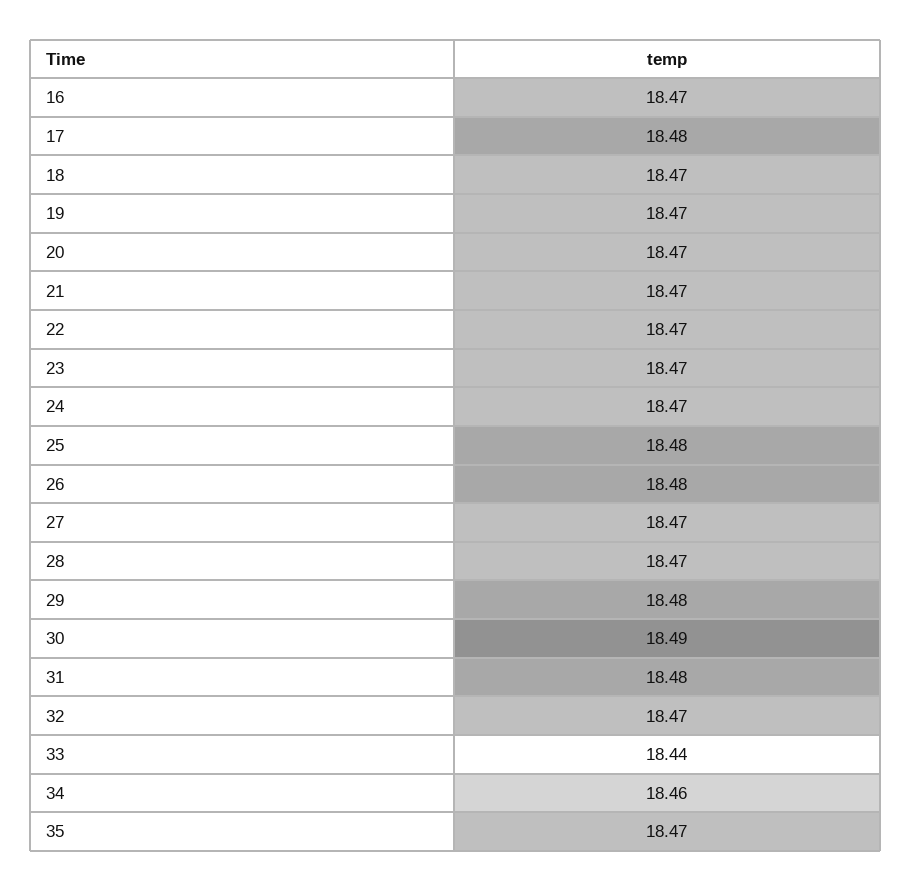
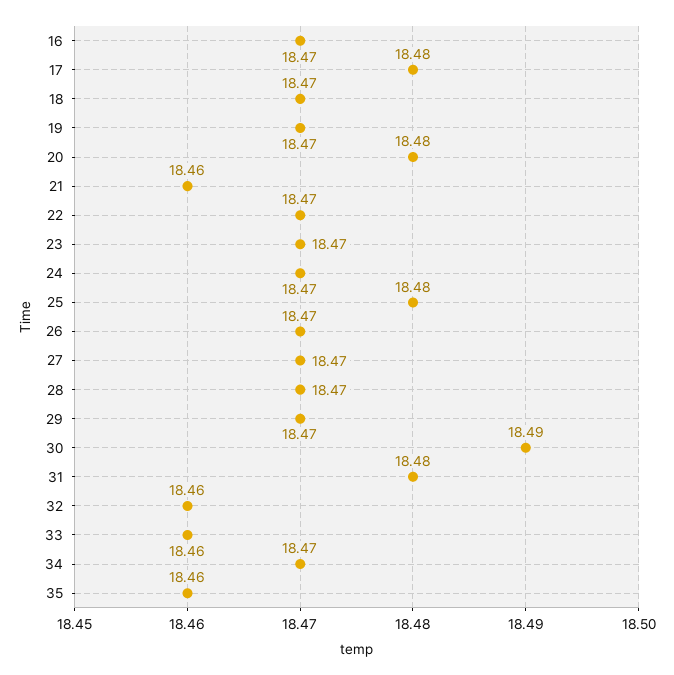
  {
    "16": 18.47,
    "17": 18.48,
    "18": 18.47,
    "19": 18.47,
-   "20": 18.47,
+   "20": 18.48,
-   "21": 18.47,
+   "21": 18.46,
    "22": 18.47,
    "23": 18.47,
    "24": 18.47,
    "25": 18.48,
-   "26": 18.48,
+   "26": 18.47,
    "27": 18.47,
    "28": 18.47,
-   "29": 18.48,
+   "29": 18.47,
    "30": 18.49,
    "31": 18.48,
-   "32": 18.47,
+   "32": 18.46,
-   "33": 18.44,
+   "33": 18.46,
-   "34": 18.46,
+   "34": 18.47,
-   "35": 18.47
+   "35": 18.46
  }

